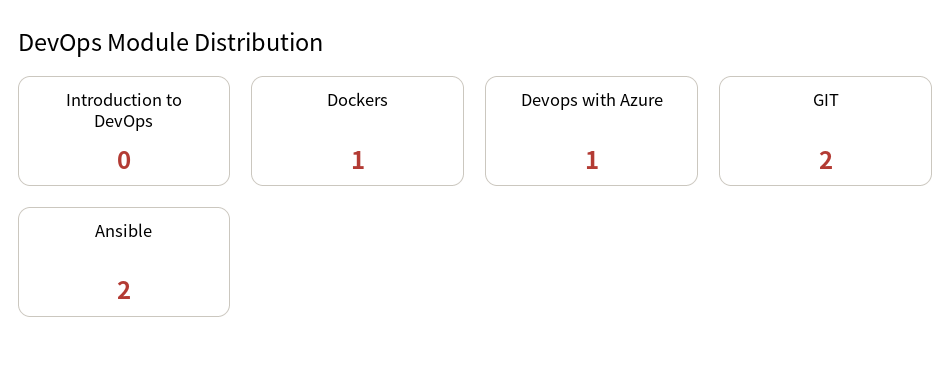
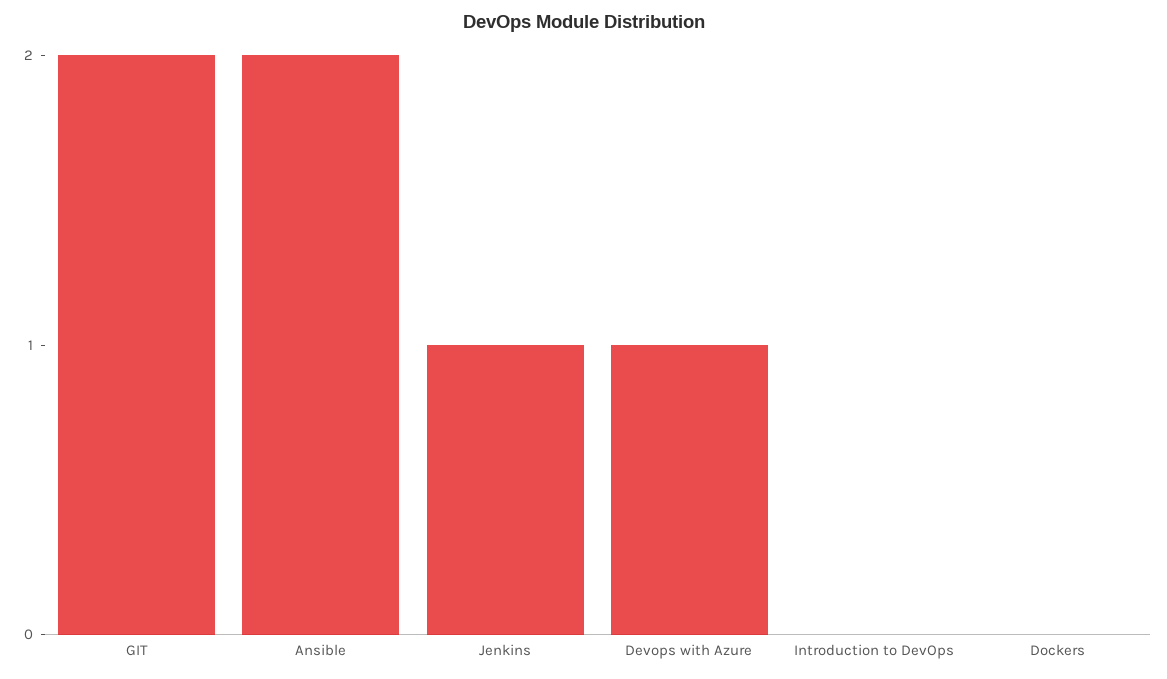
  {
    "Introduction to DevOps": 0,
-   "Dockers": 1,
+   "Dockers": 0,
    "Devops with Azure": 1,
    "GIT": 2,
-   "Ansible": 2
+   "Ansible": 2,
+   "Jenkins": 1
  }

